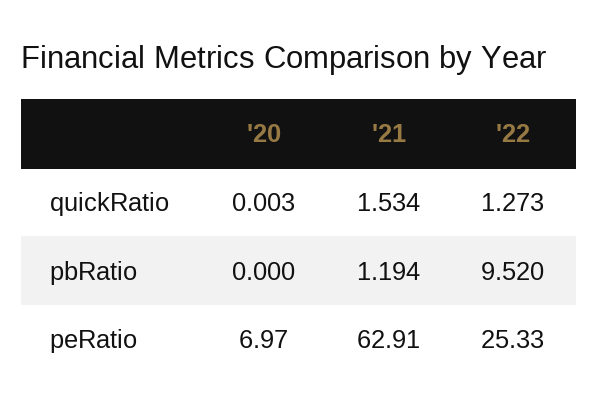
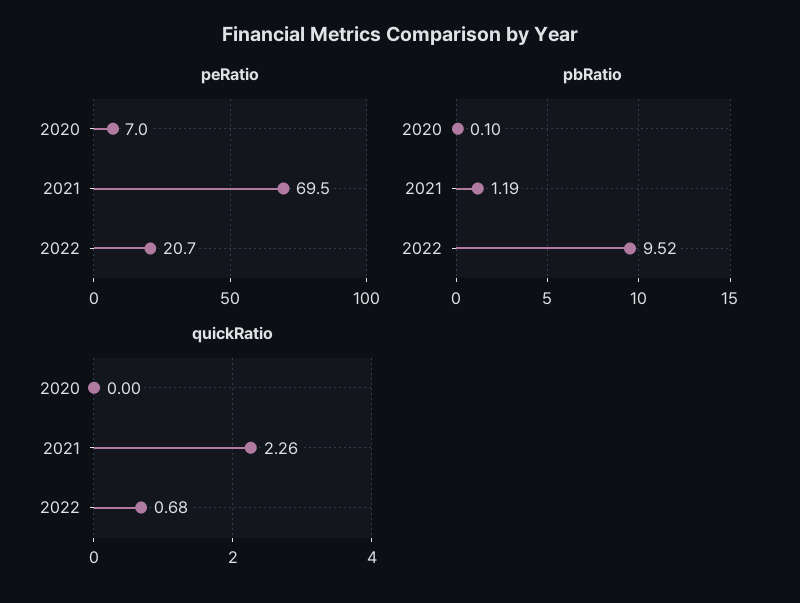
  {
    "quickRatio": {
      "'20": 0.003,
-     "'21": 1.534,
+     "'21": 2.26,
-     "'22": 1.273
+     "'22": 0.68
    },
    "pbRatio": {
-     "'20": 0,
+     "'20": 0.1,
      "'21": 1.194,
      "'22": 9.52
    },
    "peRatio": {
      "'20": 6.97,
-     "'21": 62.91,
+     "'21": 69.5,
-     "'22": 25.33
+     "'22": 20.7
    }
  }

